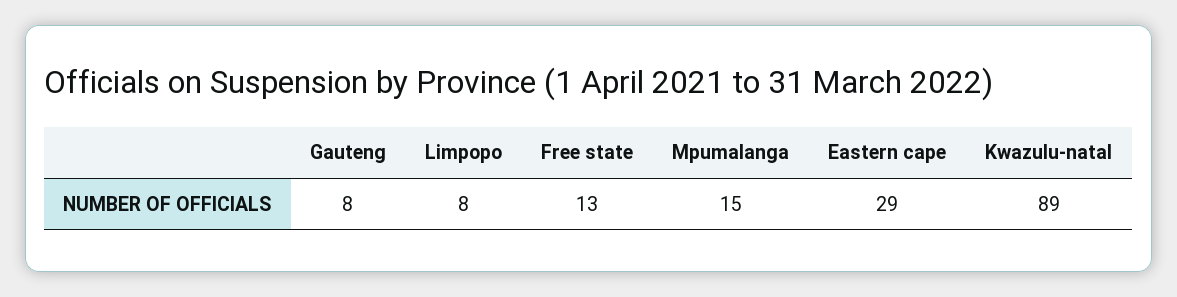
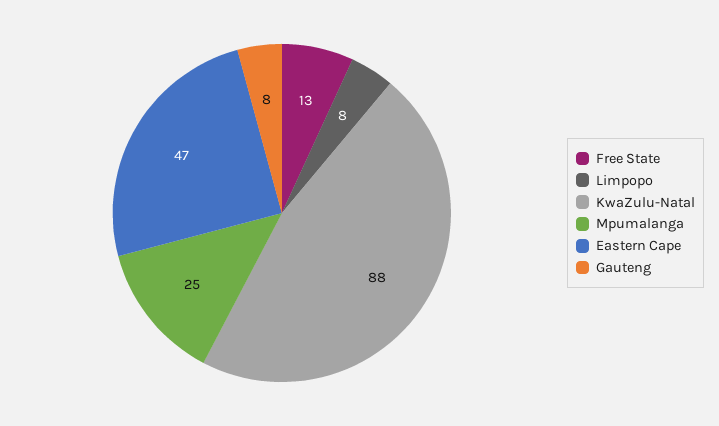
  {
    "Gauteng": 8,
    "Limpopo": 8,
    "Free state": 13,
-   "Mpumalanga": 15,
+   "Mpumalanga": 25,
-   "Eastern cape": 29,
+   "Eastern cape": 47,
-   "Kwazulu-natal": 89
+   "Kwazulu-natal": 88
  }

